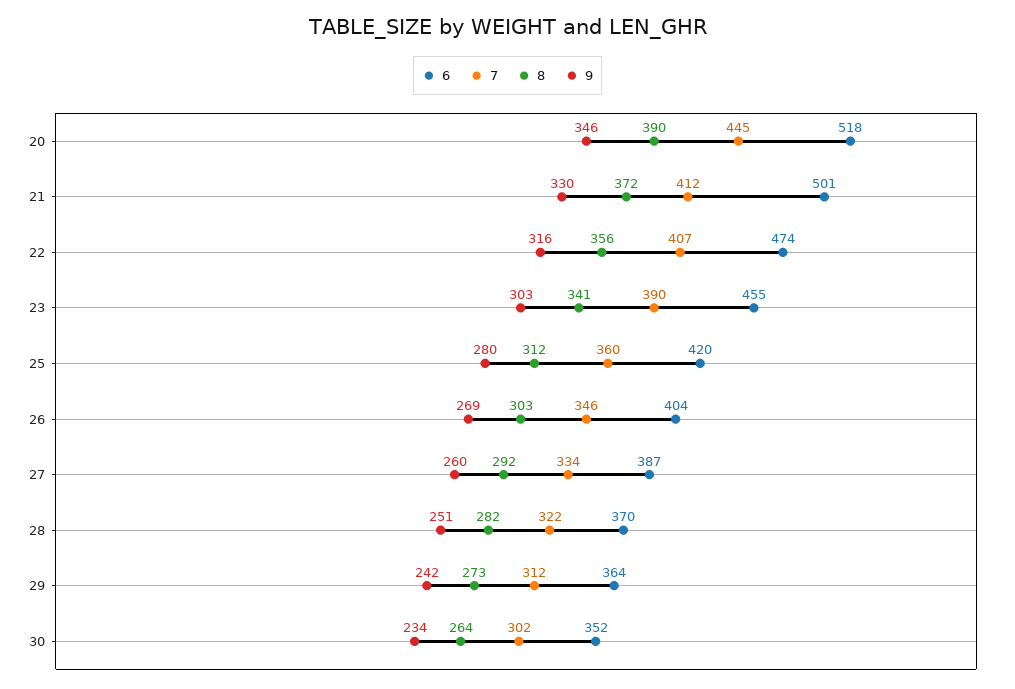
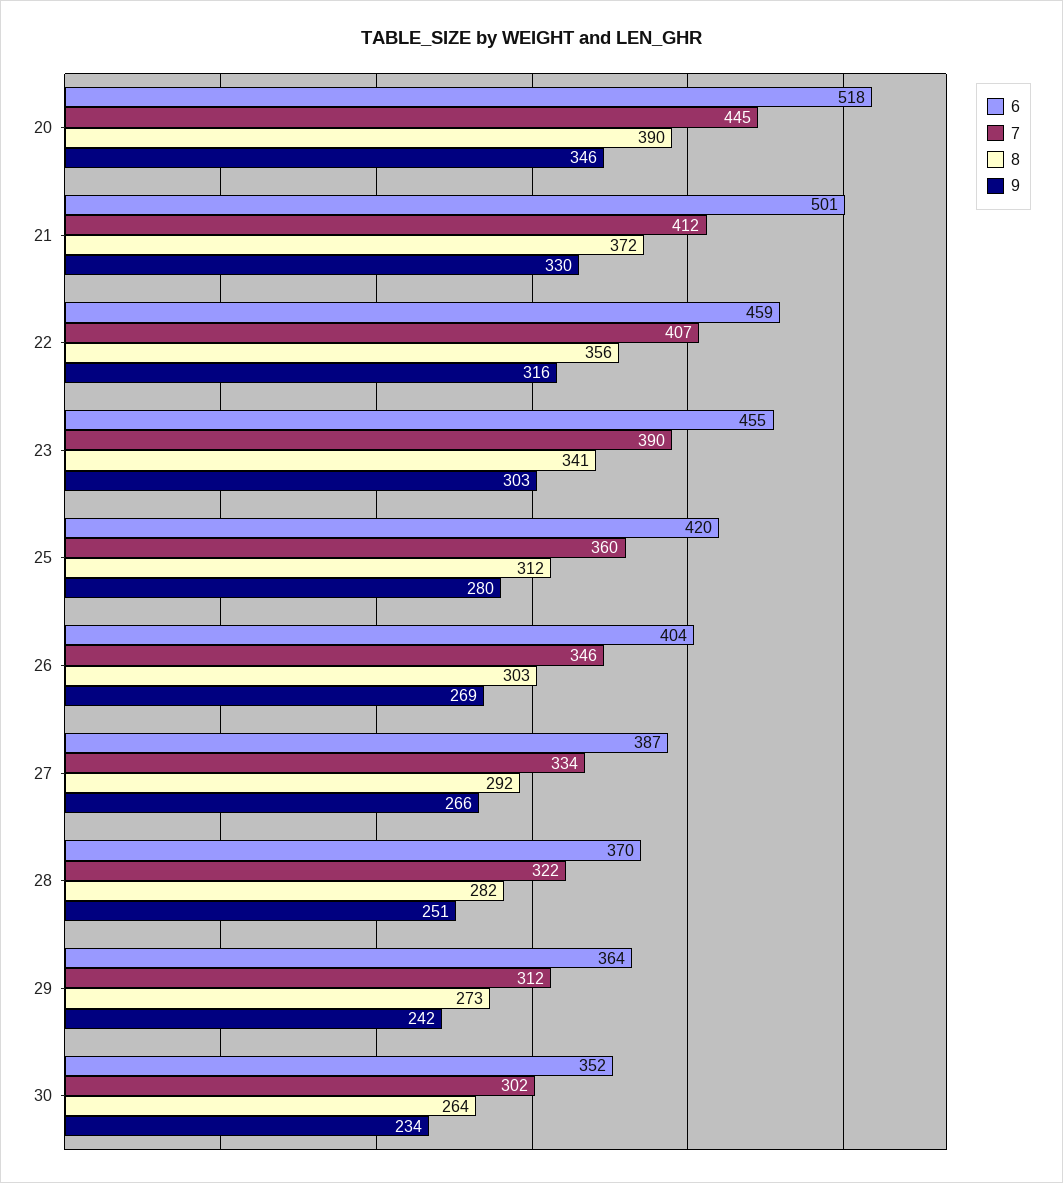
  {
    "6": {
      "20": 518,
      "21": 501,
-     "22": 474,
+     "22": 459,
      "23": 455,
      "25": 420,
      "26": 404,
      "27": 387,
      "28": 370,
      "29": 364,
      "30": 352
    },
    "7": {
      "20": 445,
      "21": 412,
      "22": 407,
      "23": 390,
      "25": 360,
      "26": 346,
      "27": 334,
      "28": 322,
      "29": 312,
      "30": 302
    },
    "8": {
      "20": 390,
      "21": 372,
      "22": 356,
      "23": 341,
      "25": 312,
      "26": 303,
      "27": 292,
      "28": 282,
      "29": 273,
      "30": 264
    },
    "9": {
      "20": 346,
      "21": 330,
      "22": 316,
      "23": 303,
      "25": 280,
      "26": 269,
-     "27": 260,
+     "27": 266,
      "28": 251,
      "29": 242,
      "30": 234
    }
  }

